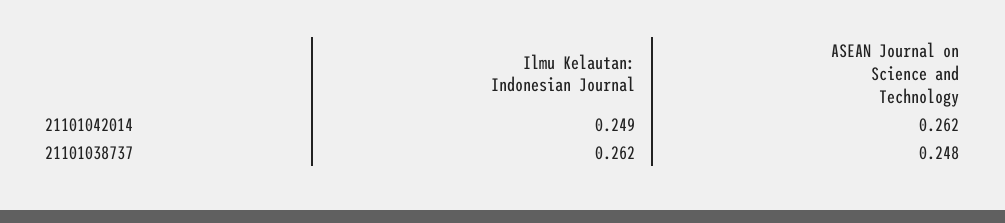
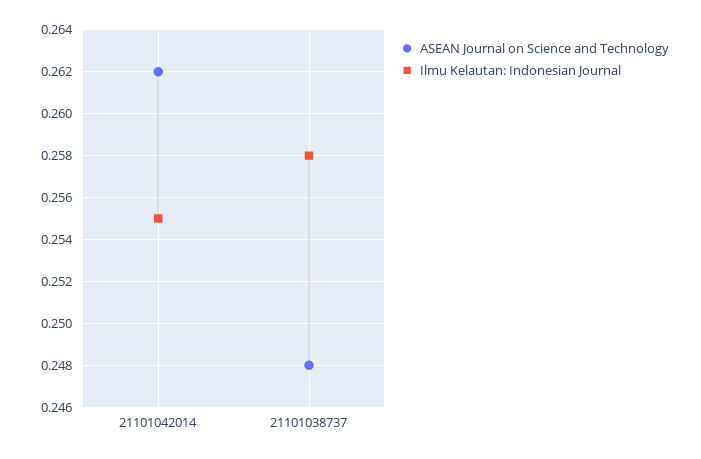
  {
    "Ilmu Kelautan: Indonesian Journal": {
-     "21101042014": 0.249,
+     "21101042014": 0.255,
-     "21101038737": 0.262
+     "21101038737": 0.258
    },
    "ASEAN Journal on Science and Technology": {
      "21101042014": 0.262,
      "21101038737": 0.248
    }
  }

